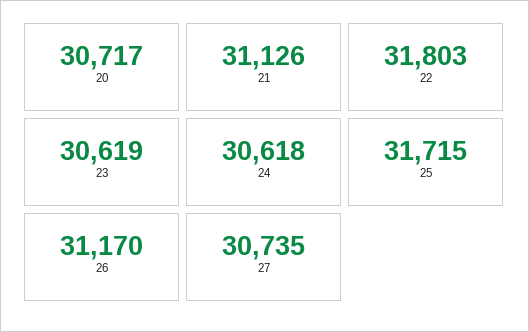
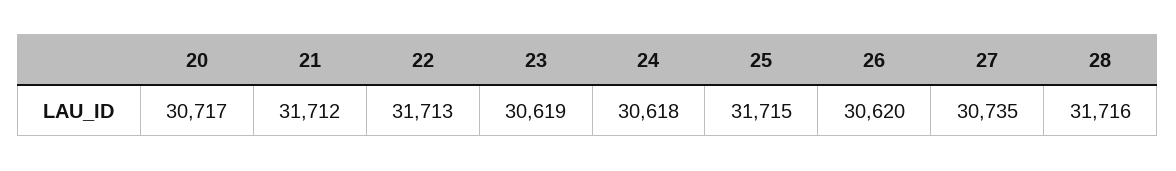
  {
    "20": 30717,
-   "21": 31126,
+   "21": 31712,
-   "22": 31803,
+   "22": 31713,
    "23": 30619,
    "24": 30618,
    "25": 31715,
-   "26": 31170,
+   "26": 30620,
-   "27": 30735
+   "27": 30735,
+   "28": 31716
  }

